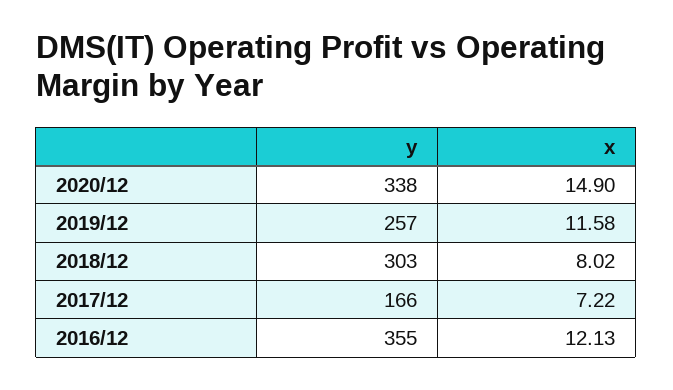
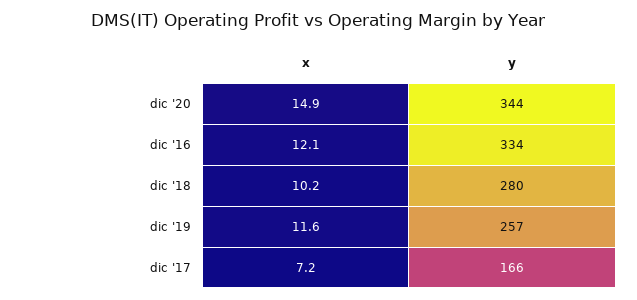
  {
    "y": {
-     "2020/12": 338,
+     "2020/12": 344,
      "2019/12": 257,
-     "2018/12": 303,
+     "2018/12": 280,
      "2017/12": 166,
-     "2016/12": 355
+     "2016/12": 334
    },
    "x": {
      "2020/12": 14.9,
      "2019/12": 11.58,
-     "2018/12": 8.02,
+     "2018/12": 10.2,
      "2017/12": 7.22,
      "2016/12": 12.13
    }
  }

